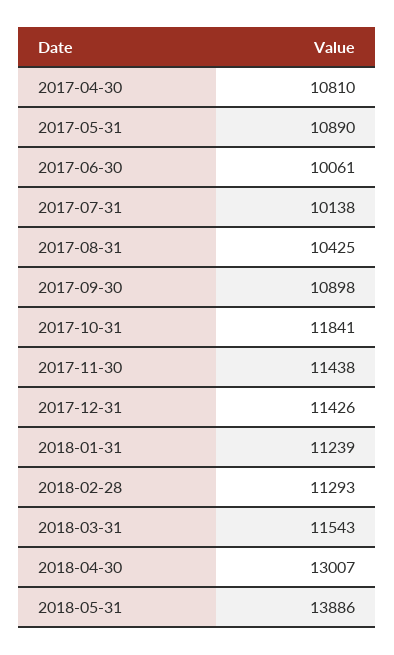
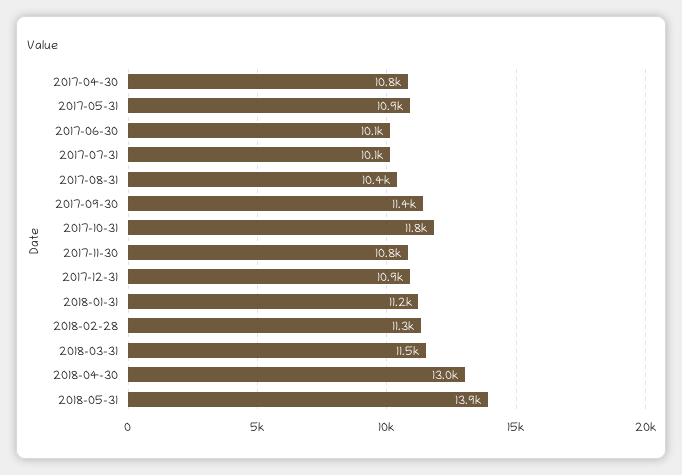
  {
    "2017-04-30": 10810,
    "2017-05-31": 10890,
    "2017-06-30": 10061,
    "2017-07-31": 10138,
    "2017-08-31": 10425,
-   "2017-09-30": 10898,
+   "2017-09-30": 11400,
    "2017-10-31": 11841,
-   "2017-11-30": 11438,
+   "2017-11-30": 10800,
-   "2017-12-31": 11426,
+   "2017-12-31": 10900,
    "2018-01-31": 11239,
    "2018-02-28": 11293,
    "2018-03-31": 11543,
    "2018-04-30": 13007,
    "2018-05-31": 13886
  }

